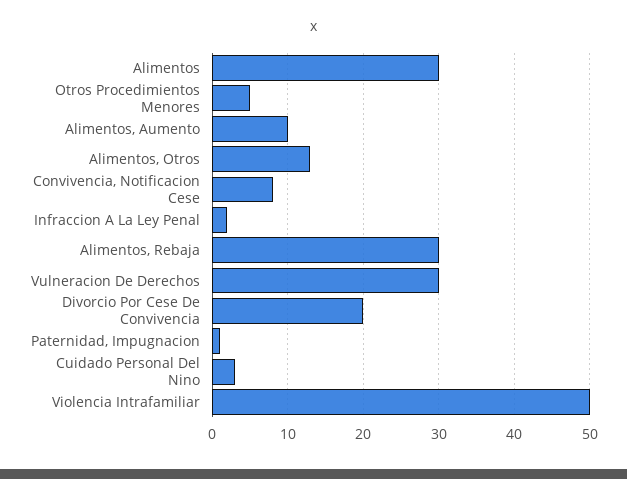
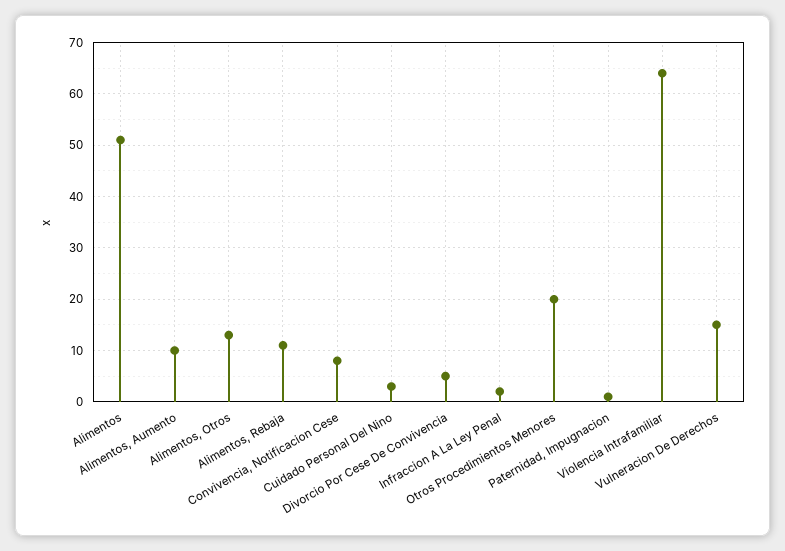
  {
-   "Alimentos": 30,
+   "Alimentos": 50,
-   "Otros Procedimientos Menores": 5,
+   "Otros Procedimientos Menores": 20,
    "Alimentos, Aumento": 10,
    "Alimentos, Otros": 13,
    "Convivencia, Notificacion Cese": 8,
    "Infraccion A La Ley Penal": 2,
-   "Alimentos, Rebaja": 30,
+   "Alimentos, Rebaja": 10,
-   "Vulneracion De Derechos": 30,
+   "Vulneracion De Derechos": 15,
-   "Divorcio Por Cese De Convivencia": 20,
+   "Divorcio Por Cese De Convivencia": 5,
    "Paternidad, Impugnacion": 1,
    "Cuidado Personal Del Nino": 3,
-   "Violencia Intrafamiliar": 50
+   "Violencia Intrafamiliar": 65
  }

